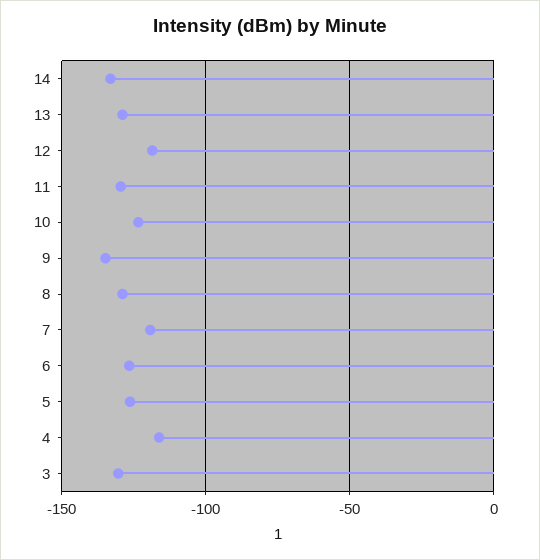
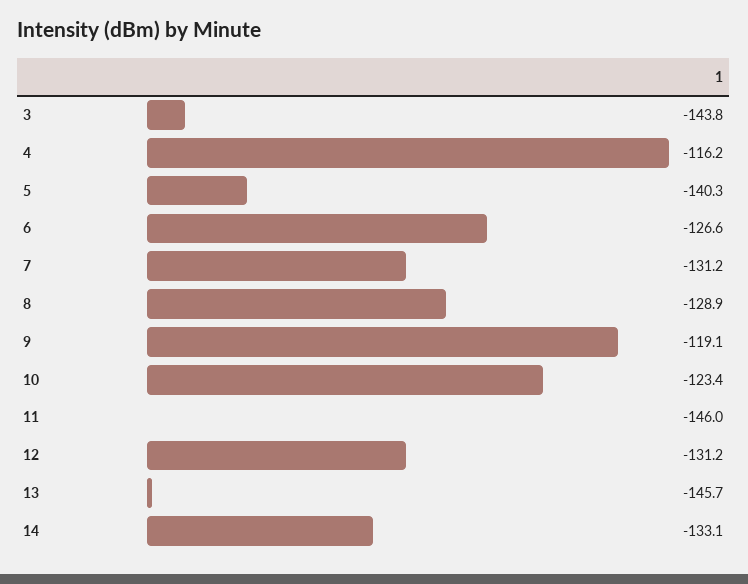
  {
    "14": -133.1,
-   "13": -130,
+   "13": -145.7,
-   "12": -120,
+   "12": -131.2,
-   "11": -130,
+   "11": -146,
    "10": -123.4,
-   "9": -135,
+   "9": -119.1,
    "8": -128.9,
-   "7": -120,
+   "7": -131.2,
    "6": -126.6,
-   "5": -125,
+   "5": -140.3,
    "4": -116.2,
-   "3": -130
+   "3": -143.8
  }

